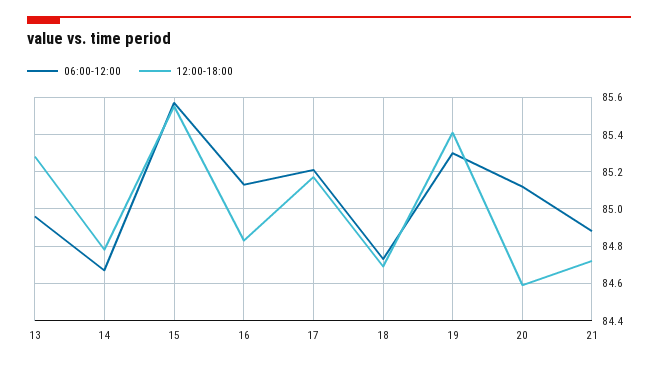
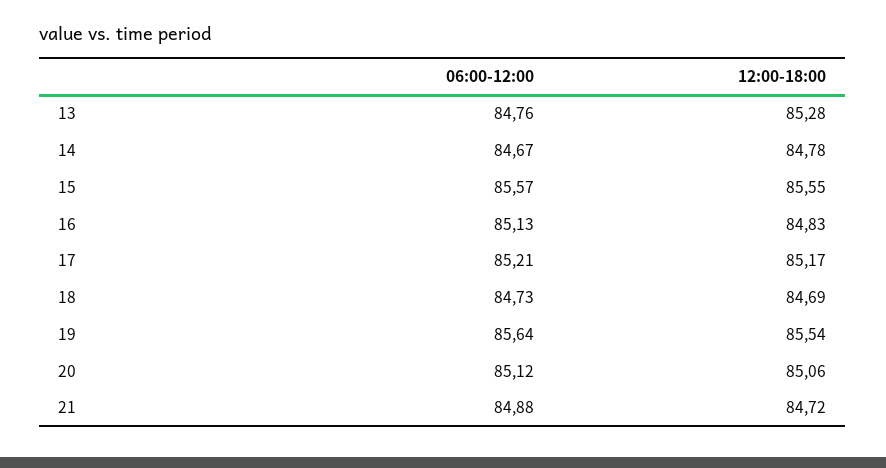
  {
    "06:00-12:00": {
-     "13": 84.95,
+     "13": 84.76,
      "14": 84.67,
      "15": 85.57,
      "16": 85.13,
      "17": 85.21,
      "18": 84.73,
-     "19": 85.3,
+     "19": 85.64,
      "20": 85.12,
      "21": 84.88
    },
    "12:00-18:00": {
      "13": 85.28,
      "14": 84.78,
      "15": 85.55,
      "16": 84.83,
      "17": 85.17,
      "18": 84.69,
-     "19": 85.4,
+     "19": 85.54,
-     "20": 84.6,
+     "20": 85.06,
      "21": 84.72
    }
  }

